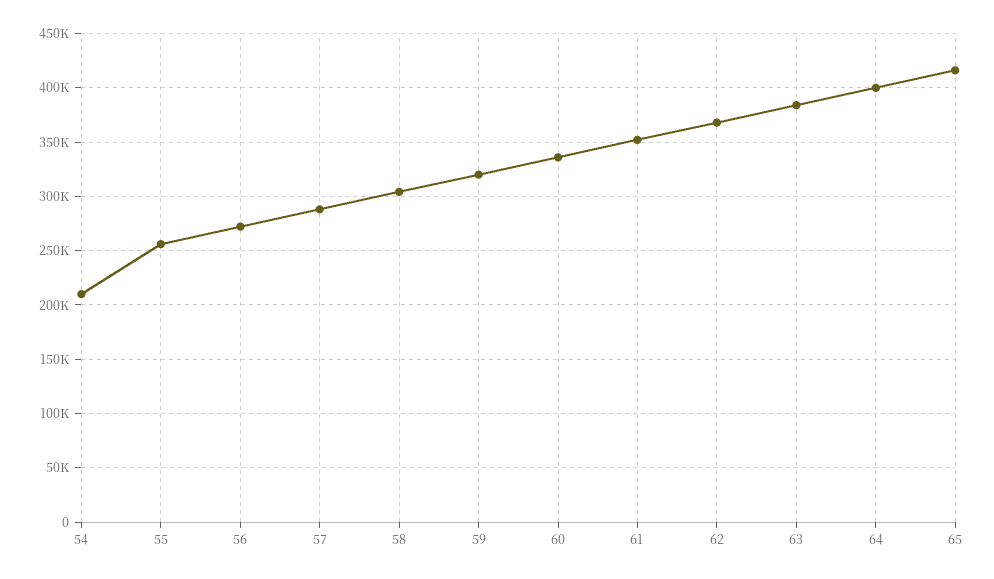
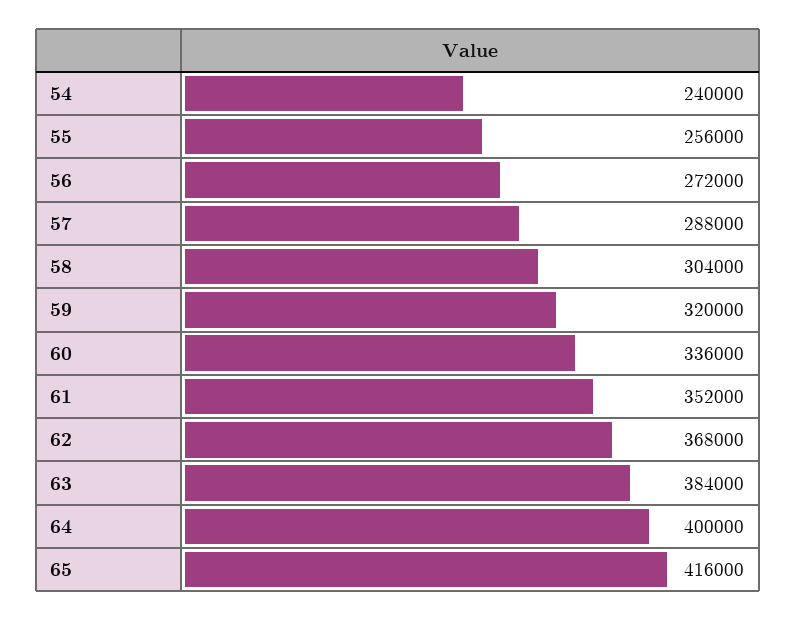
  {
-   "54": 210000,
+   "54": 240000,
    "55": 256000,
    "56": 272000,
    "57": 288000,
    "58": 304000,
    "59": 320000,
    "60": 336000,
    "61": 352000,
    "62": 368000,
    "63": 384000,
    "64": 400000,
    "65": 416000
  }

